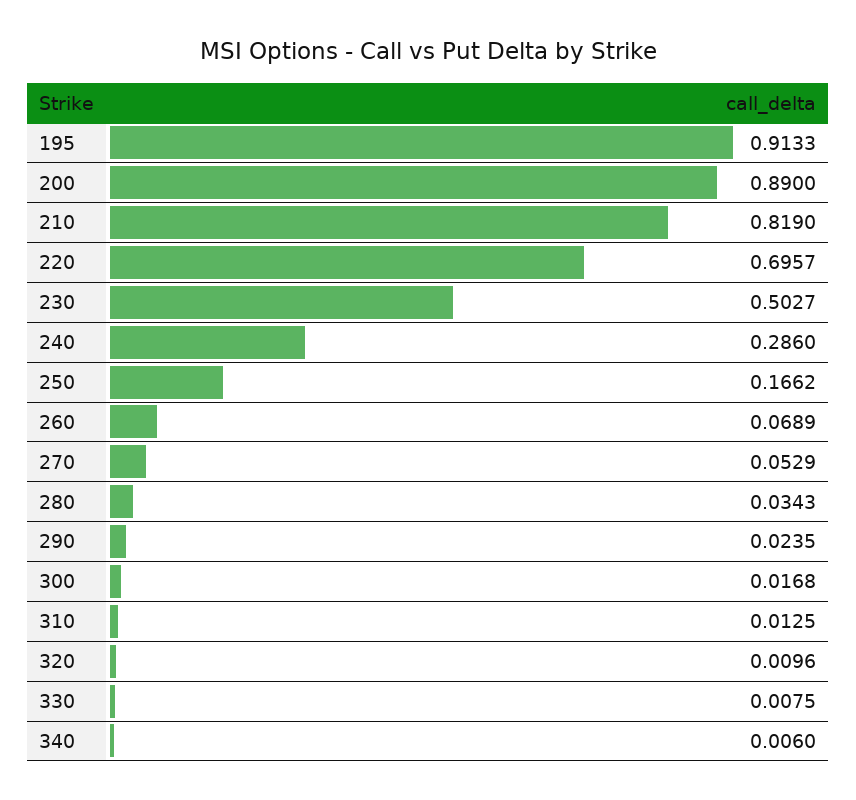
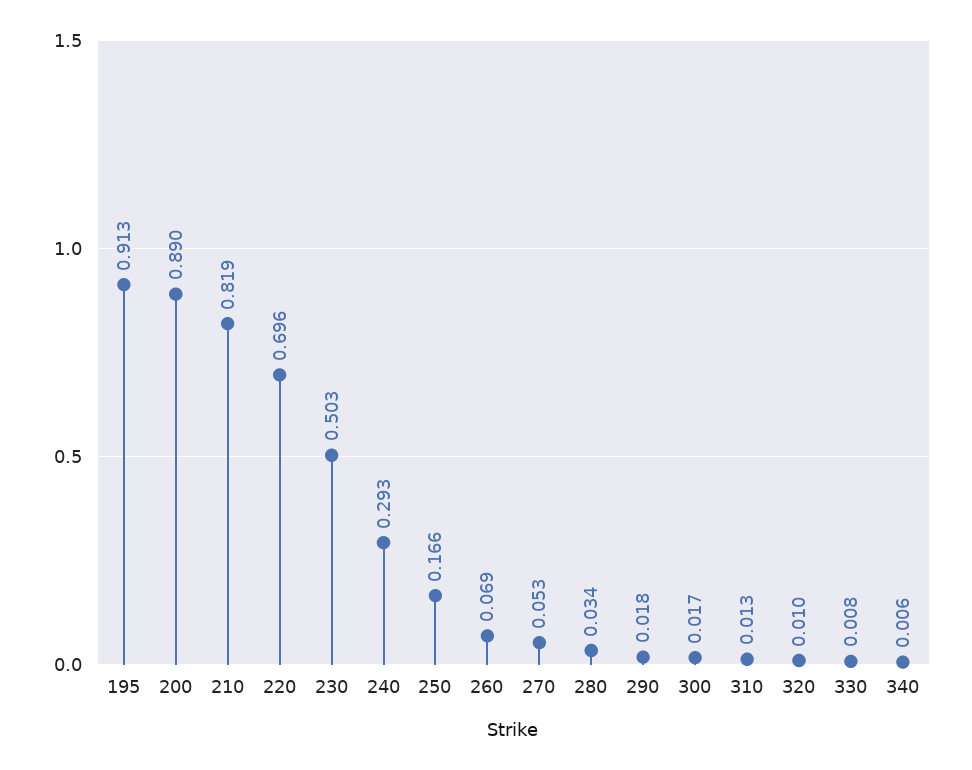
  {
    "195": 0.9133,
    "200": 0.89,
    "210": 0.819,
    "220": 0.6957,
    "230": 0.5027,
-   "240": 0.286,
+   "240": 0.293,
    "250": 0.1662,
    "260": 0.0689,
    "270": 0.0529,
    "280": 0.0343,
-   "290": 0.0235,
+   "290": 0.018,
    "300": 0.0168,
    "310": 0.0125,
    "320": 0.0096,
    "330": 0.0075,
    "340": 0.006
  }

